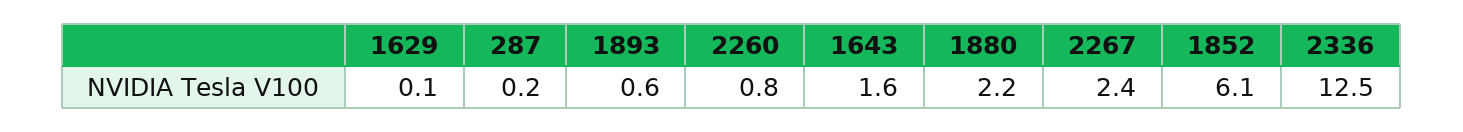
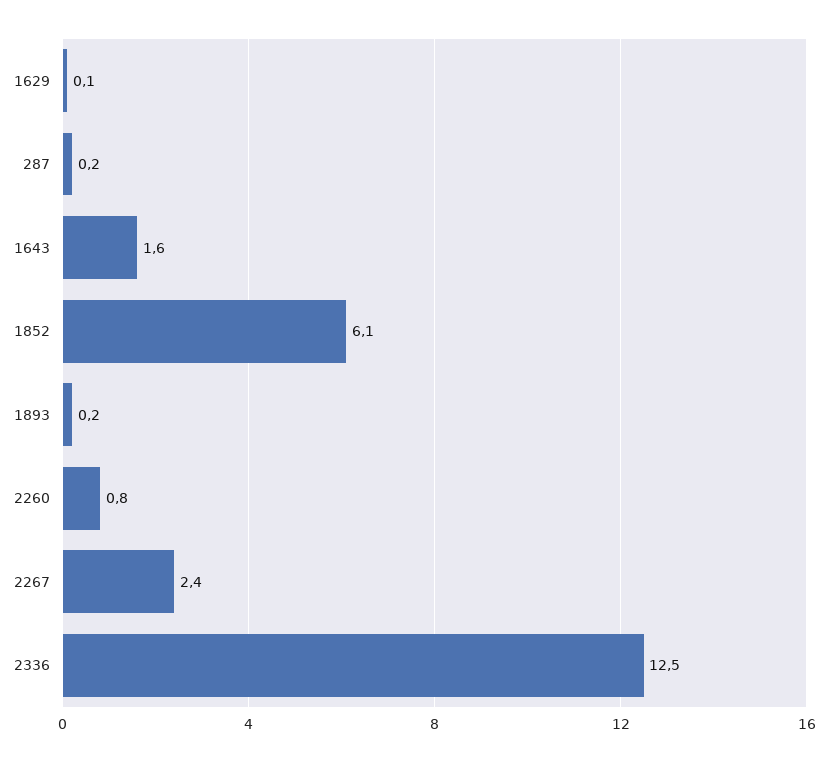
  {
    "1629": 0.1,
    "287": 0.2,
-   "1893": 0.6,
+   "1893": 0.2,
    "2260": 0.8,
    "1643": 1.6,
-   "1880": 2.2,
    "2267": 2.4,
    "1852": 6.1,
    "2336": 12.5
  }

